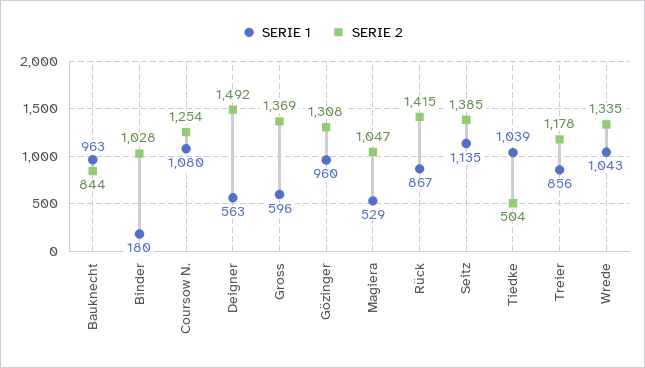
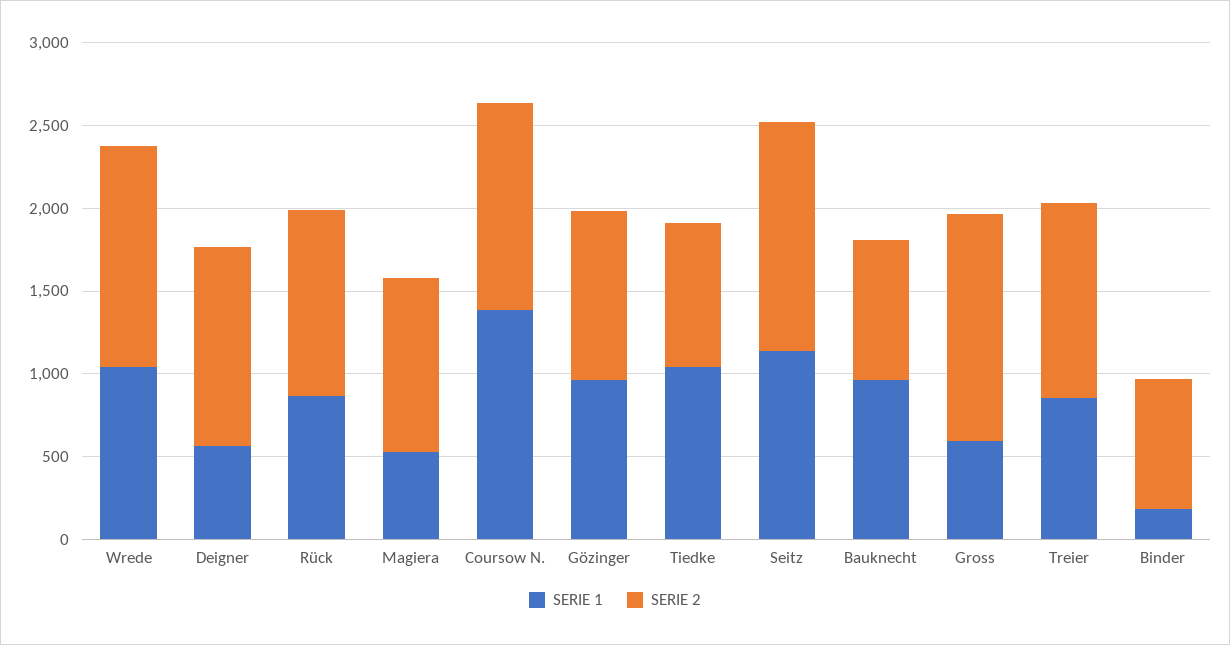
  {
    "SERIE 1": {
      "Bauknecht": 963,
      "Binder": 180,
-     "Coursow N.": 1080,
+     "Coursow N.": 1400,
      "Deigner": 563,
      "Gross": 596,
      "Gözinger": 960,
      "Magiera": 529,
      "Rück": 867,
      "Seitz": 1135,
      "Tiedke": 1039,
      "Treier": 856,
      "Wrede": 1043
    },
    "SERIE 2": {
      "Bauknecht": 844,
-     "Binder": 1028,
+     "Binder": 800,
      "Coursow N.": 1254,
-     "Deigner": 1492,
+     "Deigner": 1200,
      "Gross": 1369,
-     "Gözinger": 1308,
+     "Gözinger": 1000,
      "Magiera": 1047,
-     "Rück": 1415,
+     "Rück": 1100,
      "Seitz": 1385,
-     "Tiedke": 504,
+     "Tiedke": 900,
      "Treier": 1178,
      "Wrede": 1335
    }
  }

